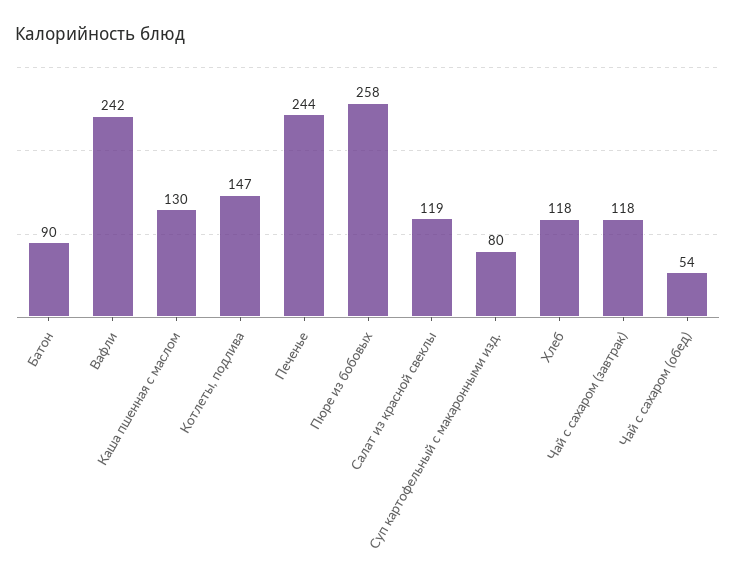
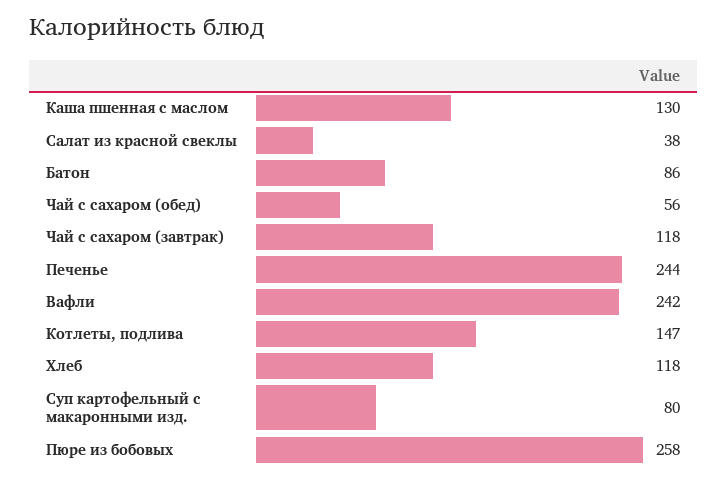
  {
-   "Батон": 90,
+   "Батон": 86,
    "Вафли": 242,
    "Каша пшенная с маслом": 130,
    "Котлеты, подлива": 147,
    "Печенье": 244,
    "Пюре из бобовых": 258,
-   "Салат из красной свеклы": 119,
+   "Салат из красной свеклы": 38,
    "Суп картофельный с макаронными изд.": 80,
    "Хлеб": 118,
    "Чай с сахаром (завтрак)": 118,
-   "Чай с сахаром (обед)": 54
+   "Чай с сахаром (обед)": 56
  }

